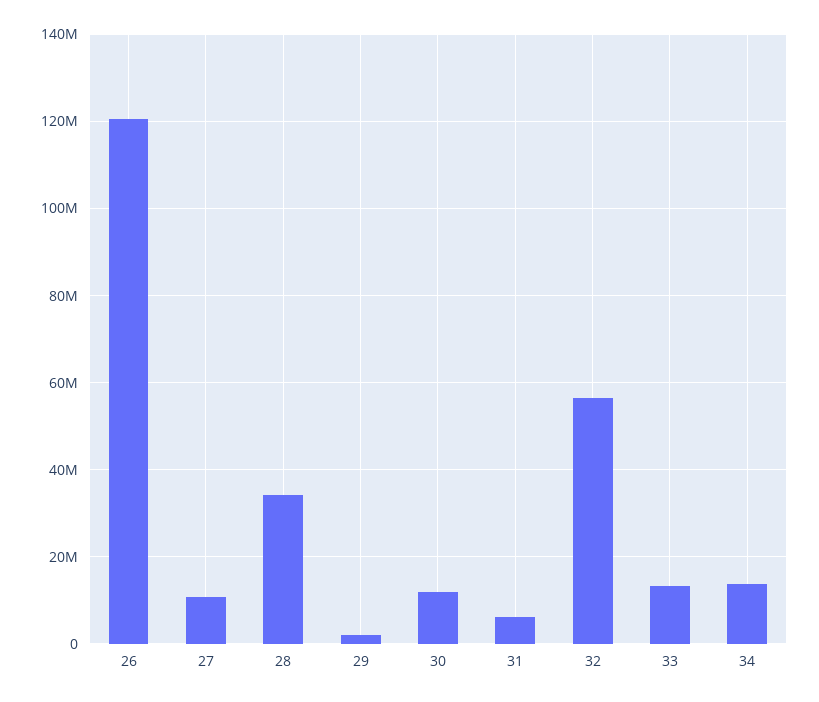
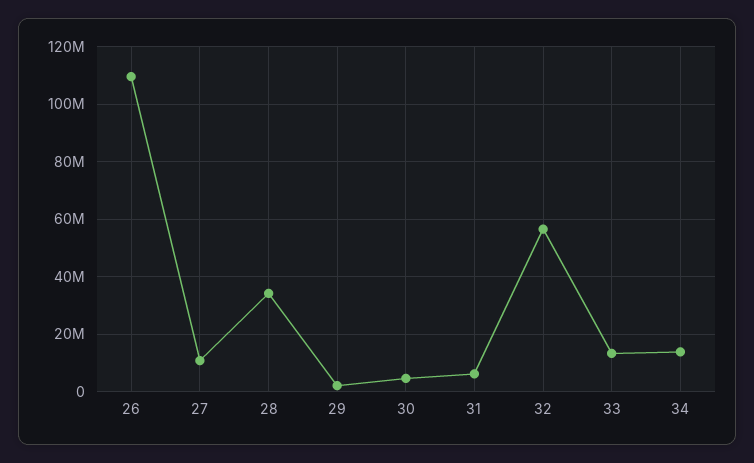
  {
-   "26": 120000000,
+   "26": 110000000,
    "27": 10000000,
    "28": 34000000,
    "29": 2000000,
-   "30": 12000000,
+   "30": 5000000,
    "31": 6000000,
    "32": 56000000,
    "33": 14000000,
    "34": 14000000
  }

